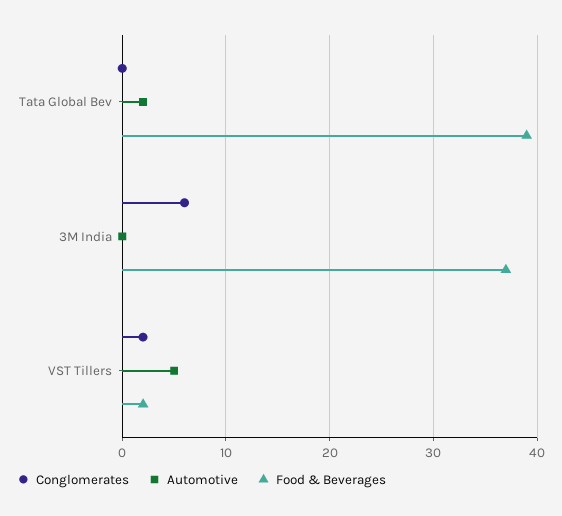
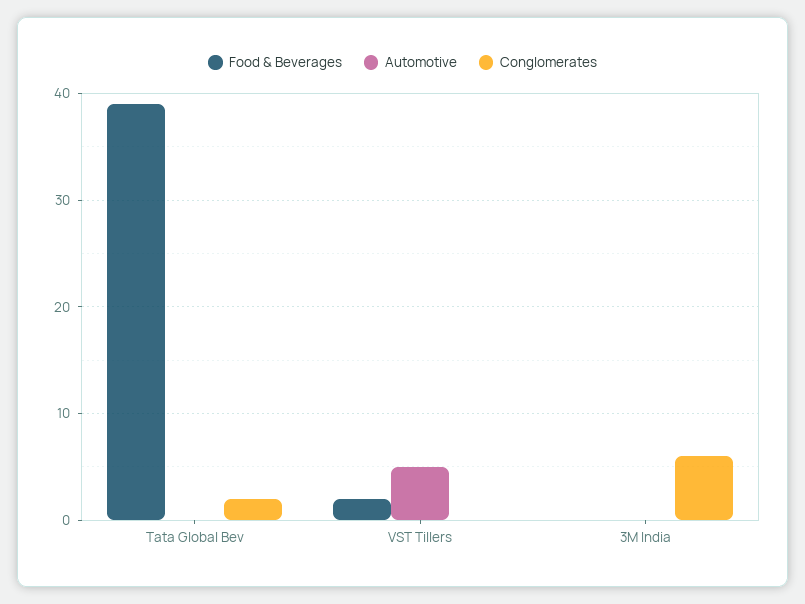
  {
    "Conglomerates": {
-     "Tata Global Bev": 0,
+     "Tata Global Bev": 2,
      "3M India": 6,
-     "VST Tillers": 2
+     "VST Tillers": 0
    },
    "Automotive": {
-     "Tata Global Bev": 2,
+     "Tata Global Bev": 0,
      "3M India": 0,
      "VST Tillers": 5
    },
    "Food & Beverages": {
      "Tata Global Bev": 39,
-     "3M India": 37,
+     "3M India": 0,
      "VST Tillers": 2
    }
  }

